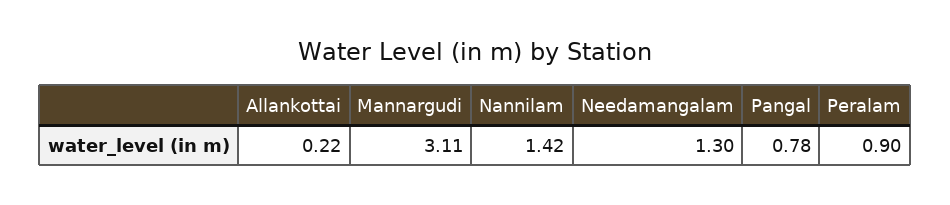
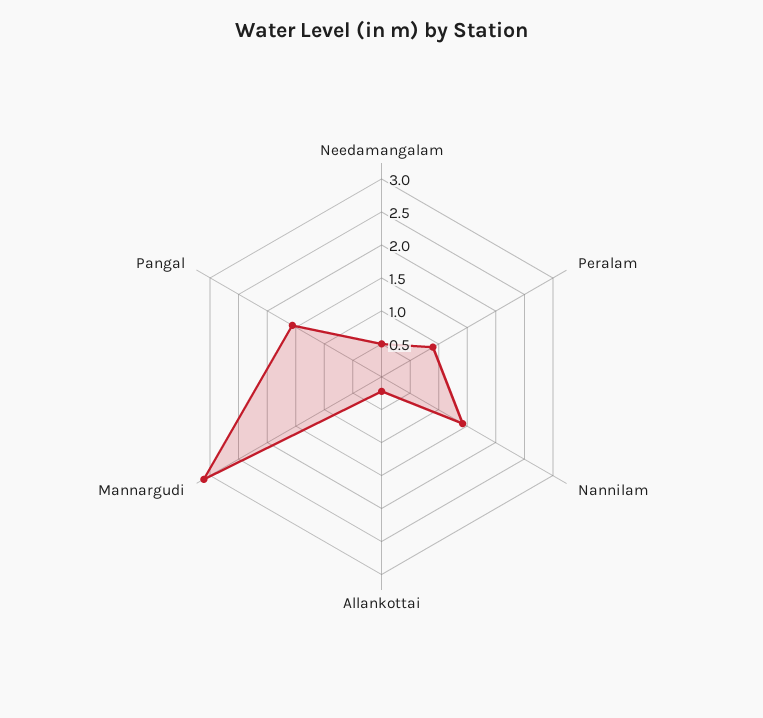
  {
    "Allankottai": 0.22,
    "Mannargudi": 3.11,
    "Nannilam": 1.42,
-   "Needamangalam": 1.3,
+   "Needamangalam": 0.5,
-   "Pangal": 0.78,
+   "Pangal": 1.5,
    "Peralam": 0.9
  }

